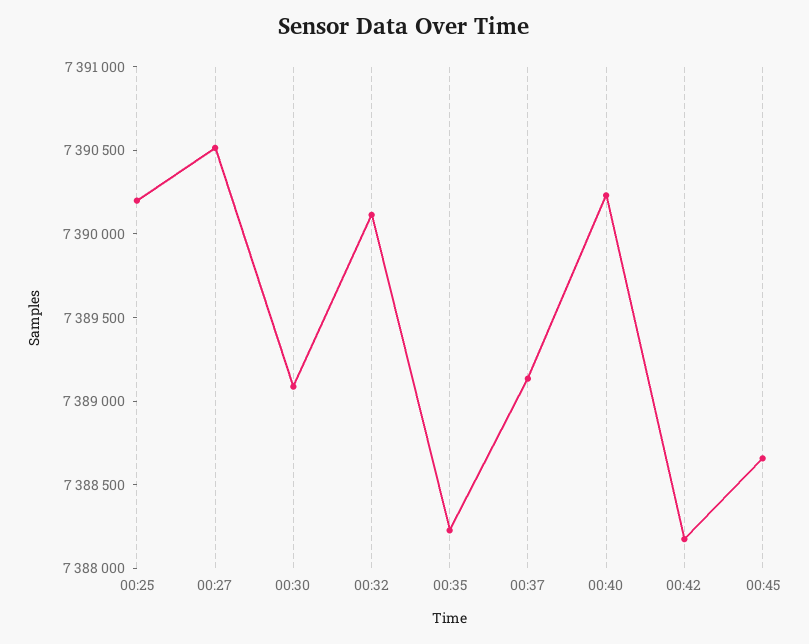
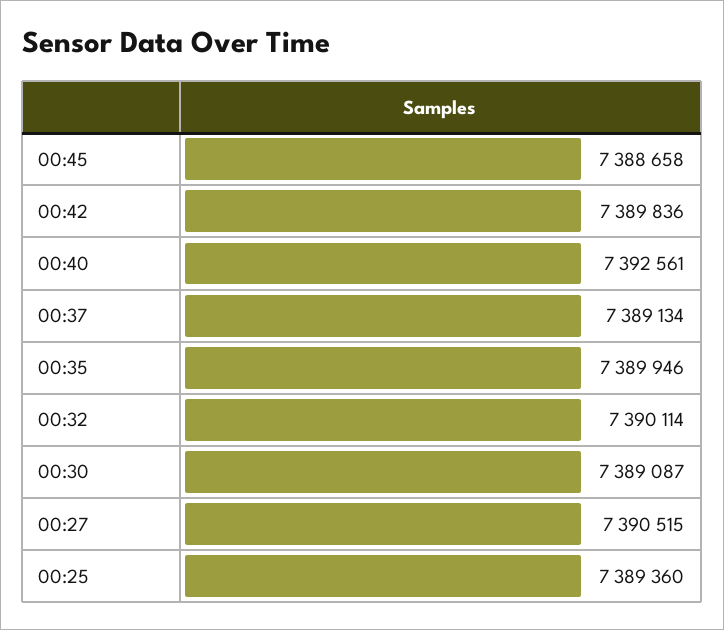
  {
-   "00:25": 7390200,
+   "00:25": 7389360,
    "00:27": 7390515,
    "00:30": 7389087,
    "00:32": 7390114,
-   "00:35": 7388200,
+   "00:35": 7389946,
    "00:37": 7389134,
-   "00:40": 7390200,
+   "00:40": 7392561,
-   "00:42": 7388200,
+   "00:42": 7389836,
    "00:45": 7388658
  }

